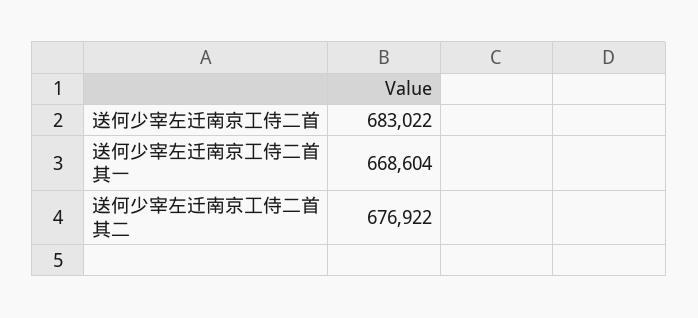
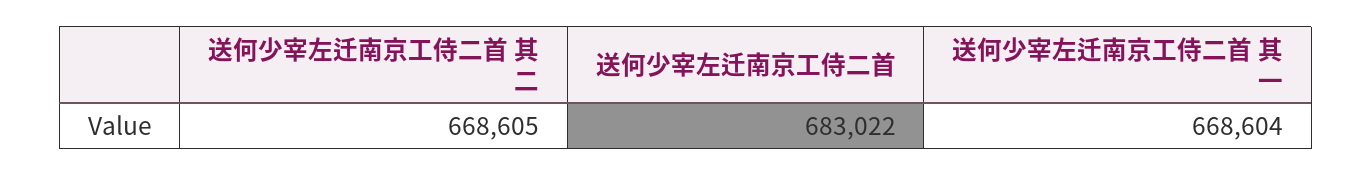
  {
    "送何少宰左迁南京工侍二首": 683022,
    "送何少宰左迁南京工侍二首 其一": 668604,
-   "送何少宰左迁南京工侍二首 其二": 676922
+   "送何少宰左迁南京工侍二首 其二": 668605
  }

